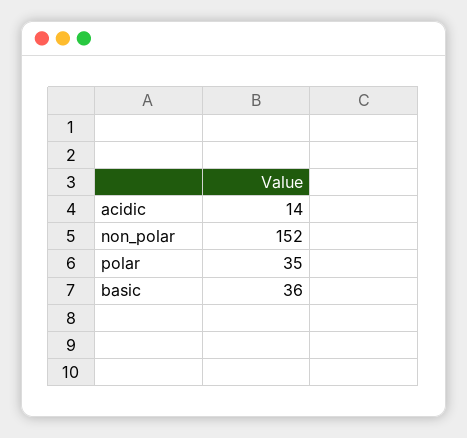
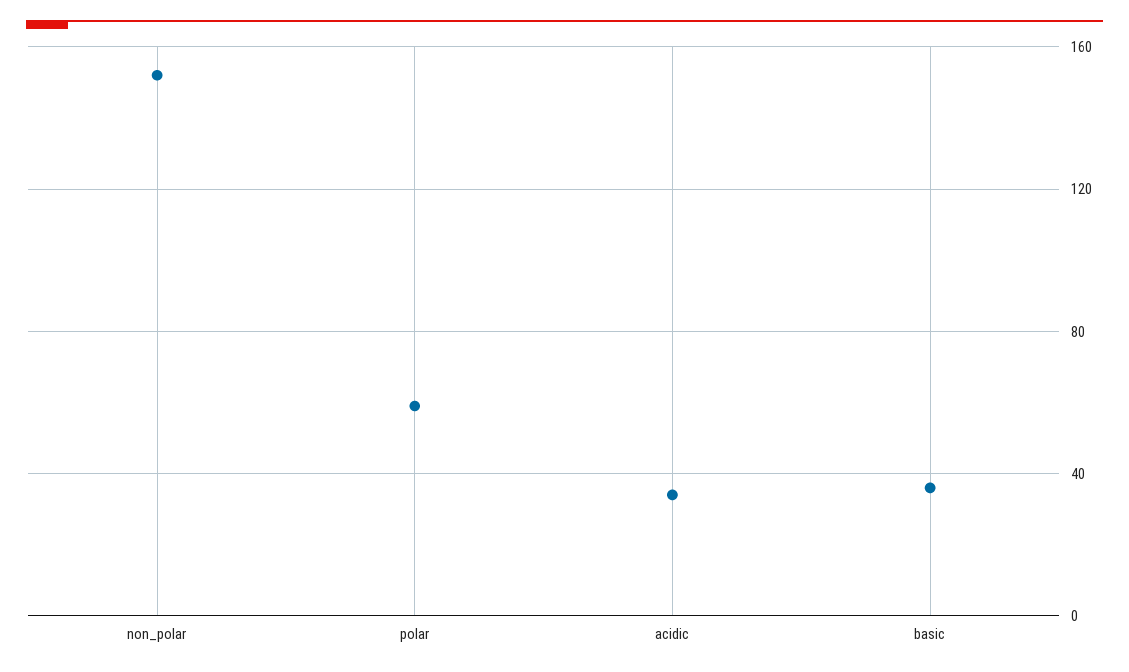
  {
-   "acidic": 14,
+   "acidic": 35,
    "non_polar": 152,
-   "polar": 35,
+   "polar": 60,
    "basic": 36
  }

